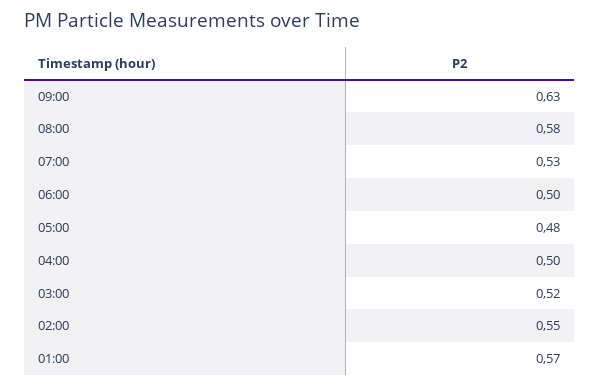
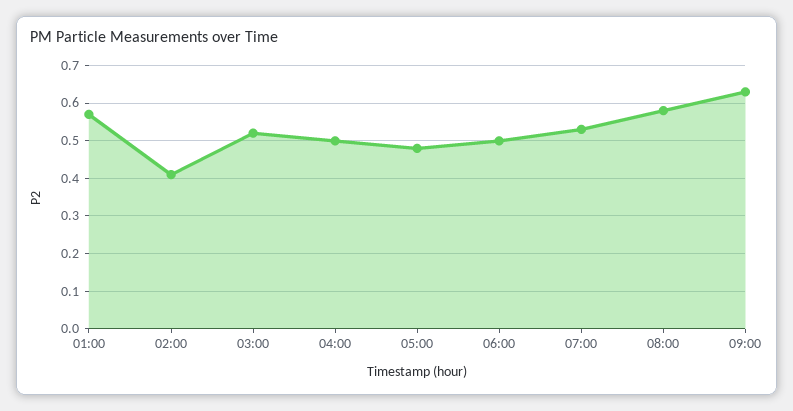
  {
    "09:00": 0.63,
    "08:00": 0.58,
    "07:00": 0.53,
    "06:00": 0.5,
    "05:00": 0.48,
    "04:00": 0.5,
    "03:00": 0.52,
-   "02:00": 0.55,
+   "02:00": 0.4,
    "01:00": 0.57
  }

